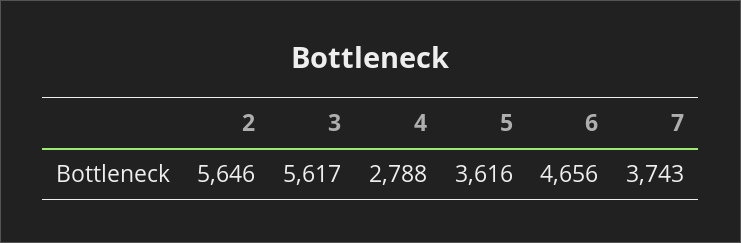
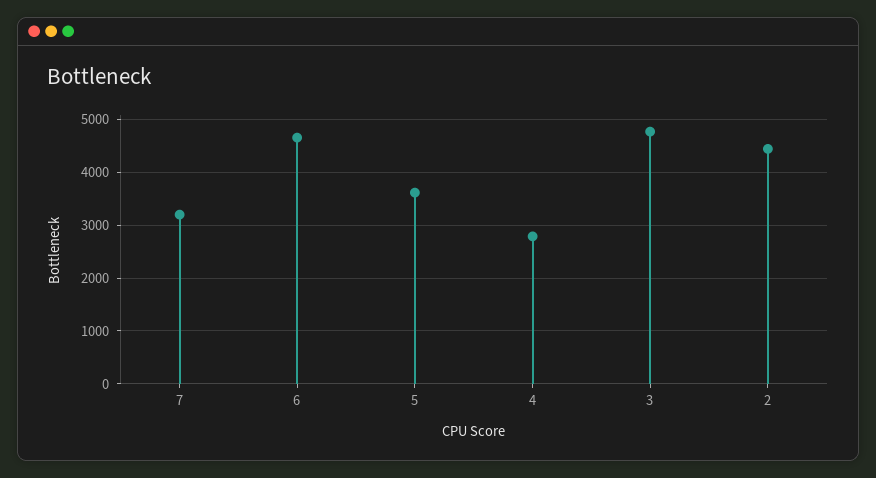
  {
-   "2": 5646,
+   "2": 4400,
-   "3": 5617,
+   "3": 4800,
    "4": 2788,
    "5": 3616,
    "6": 4656,
-   "7": 3743
+   "7": 3200
  }

